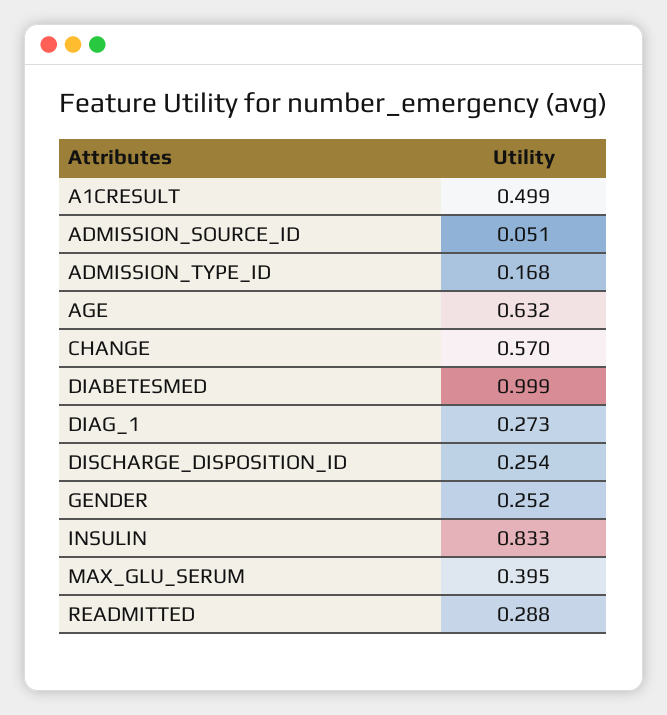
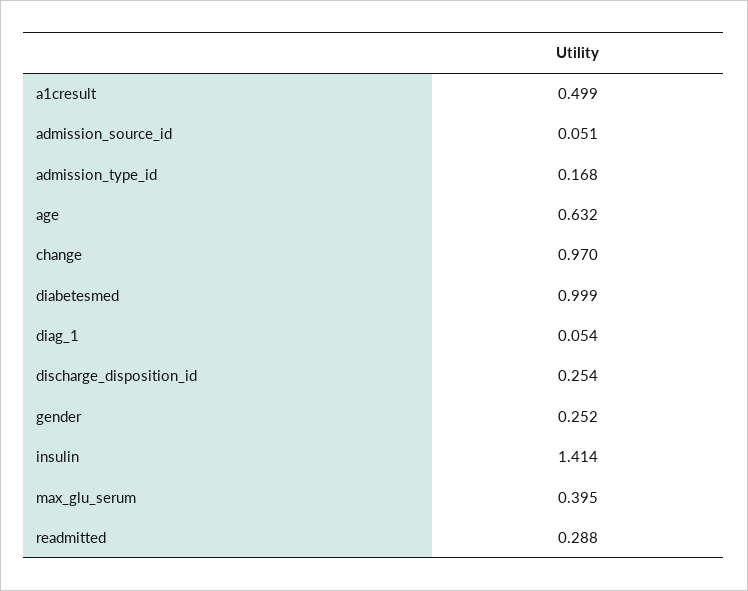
  {
    "A1CRESULT": 0.499,
    "ADMISSION_SOURCE_ID": 0.051,
    "ADMISSION_TYPE_ID": 0.168,
    "AGE": 0.632,
-   "CHANGE": 0.57,
+   "CHANGE": 0.97,
    "DIABETESMED": 0.999,
-   "DIAG_1": 0.273,
+   "DIAG_1": 0.054,
    "DISCHARGE_DISPOSITION_ID": 0.254,
    "GENDER": 0.252,
-   "INSULIN": 0.833,
+   "INSULIN": 1.414,
    "MAX_GLU_SERUM": 0.395,
    "READMITTED": 0.288
  }

